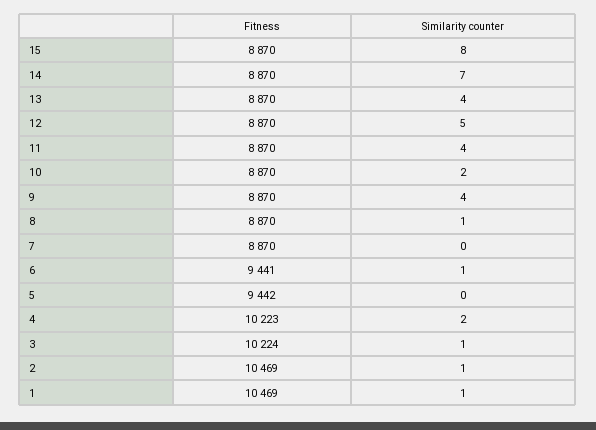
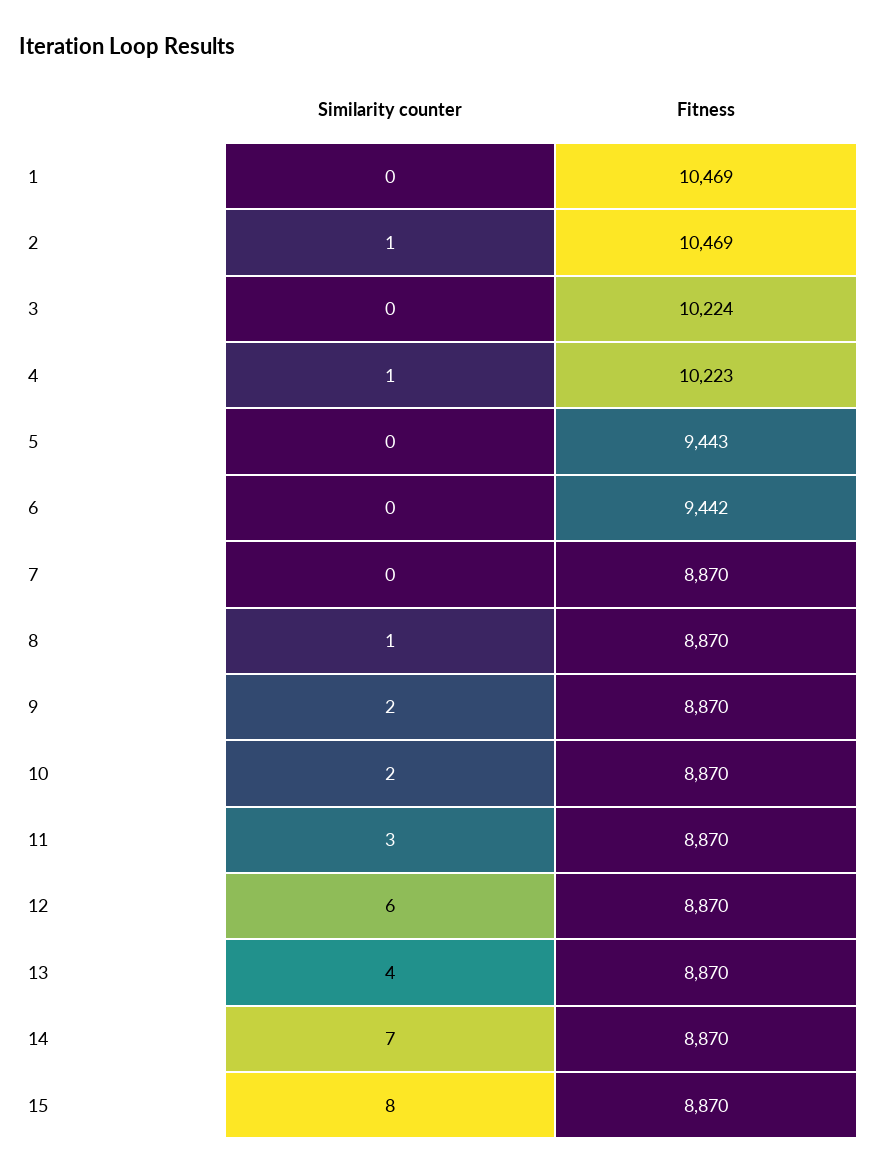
  {
    "Fitness": {
      "15": 8870,
      "14": 8870,
      "13": 8870,
      "12": 8870,
      "11": 8870,
      "10": 8870,
      "9": 8870,
      "8": 8870,
      "7": 8870,
-     "6": 9441,
+     "6": 9442,
-     "5": 9442,
+     "5": 9443,
      "4": 10223,
      "3": 10224,
      "2": 10469,
      "1": 10469
    },
    "Similarity counter": {
      "15": 8,
      "14": 7,
      "13": 4,
-     "12": 5,
+     "12": 6,
-     "11": 4,
+     "11": 3,
      "10": 2,
-     "9": 4,
+     "9": 2,
      "8": 1,
      "7": 0,
-     "6": 1,
+     "6": 0,
      "5": 0,
-     "4": 2,
+     "4": 1,
-     "3": 1,
+     "3": 0,
      "2": 1,
-     "1": 1
+     "1": 0
    }
  }

